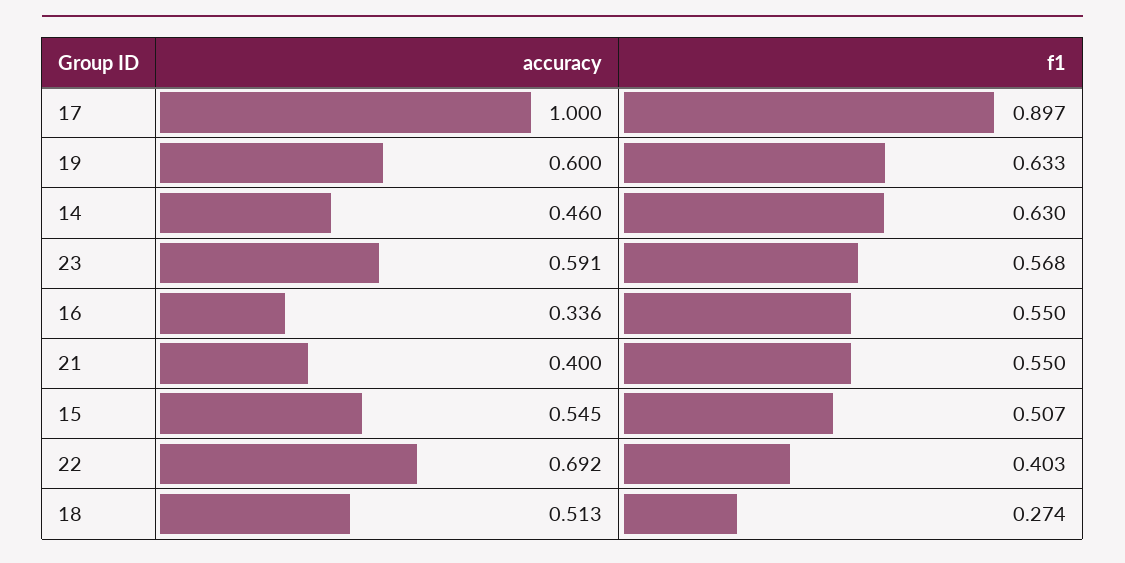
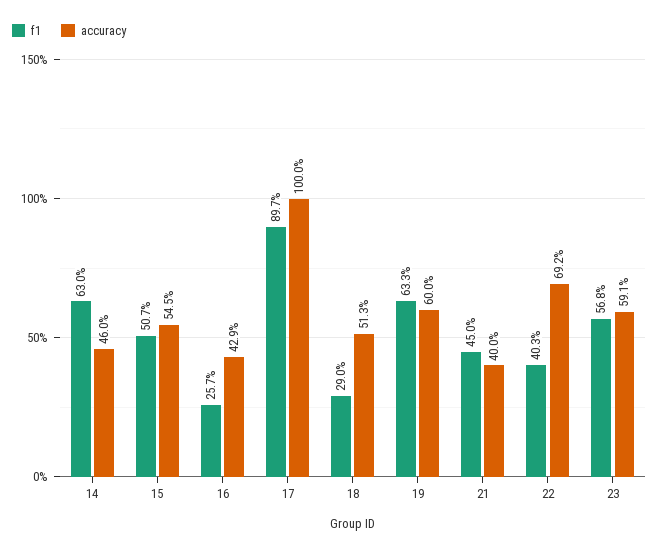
  {
    "accuracy": {
      "17": 1,
      "19": 0.6,
      "14": 0.46,
      "23": 0.591,
-     "16": 0.336,
+     "16": 0.429,
      "21": 0.4,
      "15": 0.545,
      "22": 0.692,
      "18": 0.513
    },
    "f1": {
      "17": 0.897,
      "19": 0.633,
      "14": 0.63,
      "23": 0.568,
-     "16": 0.55,
+     "16": 0.257,
-     "21": 0.55,
+     "21": 0.45,
      "15": 0.507,
      "22": 0.403,
-     "18": 0.274
+     "18": 0.29
    }
  }

